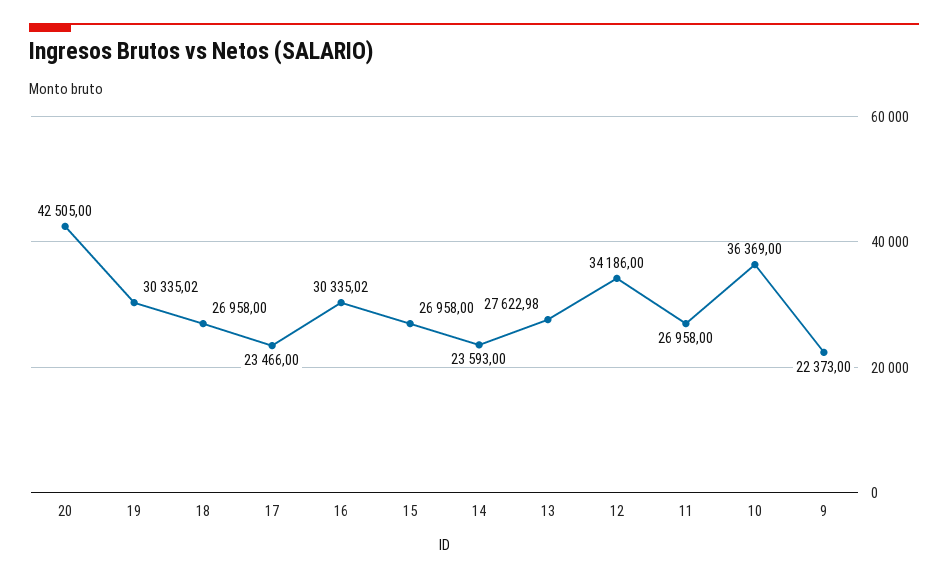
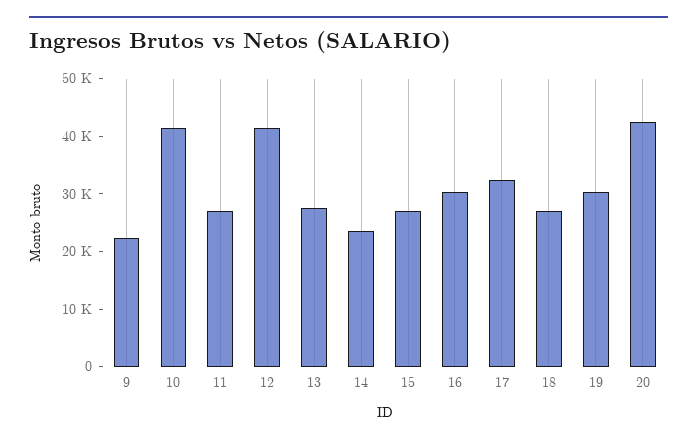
  {
    "20": 42505,
    "19": 30335.02,
    "18": 26958,
-   "17": 23466,
+   "17": 32000,
    "16": 30335.02,
    "15": 26958,
    "14": 23593,
    "13": 27622.98,
-   "12": 34186,
+   "12": 42000,
    "11": 26958,
-   "10": 36369,
+   "10": 42000,
    "9": 22373
  }

